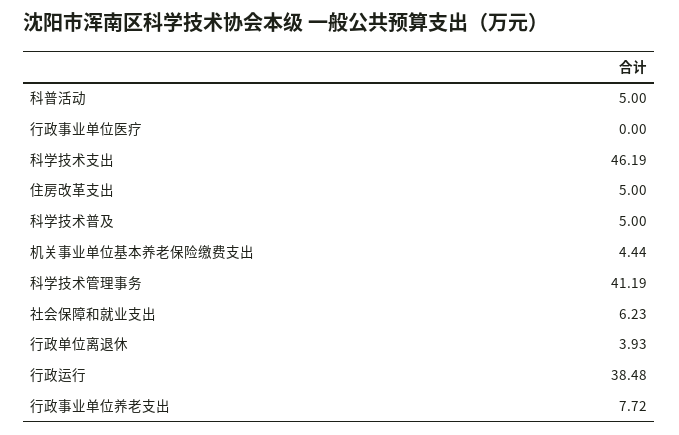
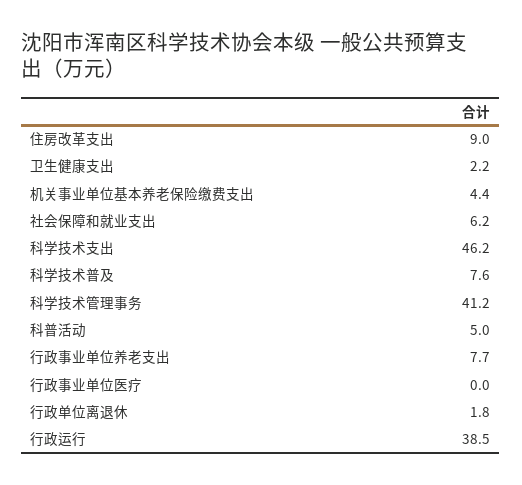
  {
    "科普活动": 5,
    "行政事业单位医疗": 0,
    "科学技术支出": 46.19,
-   "住房改革支出": 5,
+   "住房改革支出": 9,
-   "科学技术普及": 5,
+   "科学技术普及": 7.6,
    "机关事业单位基本养老保险缴费支出": 4.44,
    "科学技术管理事务": 41.19,
    "社会保障和就业支出": 6.23,
-   "行政单位离退休": 3.93,
+   "行政单位离退休": 1.8,
    "行政运行": 38.48,
-   "行政事业单位养老支出": 7.72
+   "行政事业单位养老支出": 7.72,
+   "卫生健康支出": 2.2
  }

